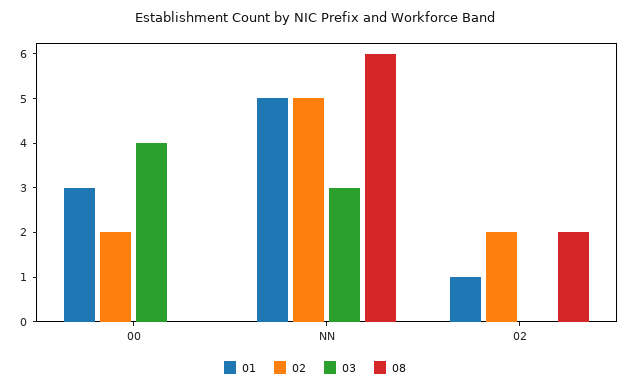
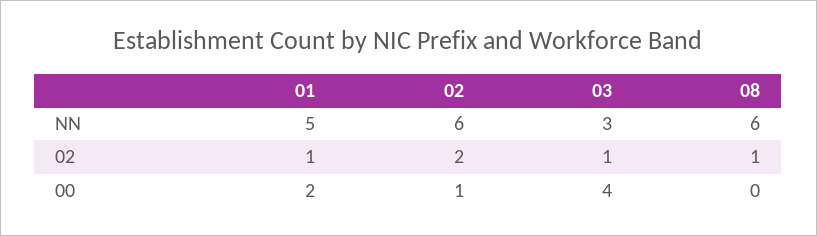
  {
    "01": {
-     "00": 3,
+     "00": 2,
      "NN": 5,
      "02": 1
    },
    "02": {
-     "00": 2,
+     "00": 1,
-     "NN": 5,
+     "NN": 6,
      "02": 2
    },
    "03": {
      "00": 4,
      "NN": 3,
-     "02": 0
+     "02": 1
    },
    "08": {
      "00": 0,
      "NN": 6,
-     "02": 2
+     "02": 1
    }
  }

